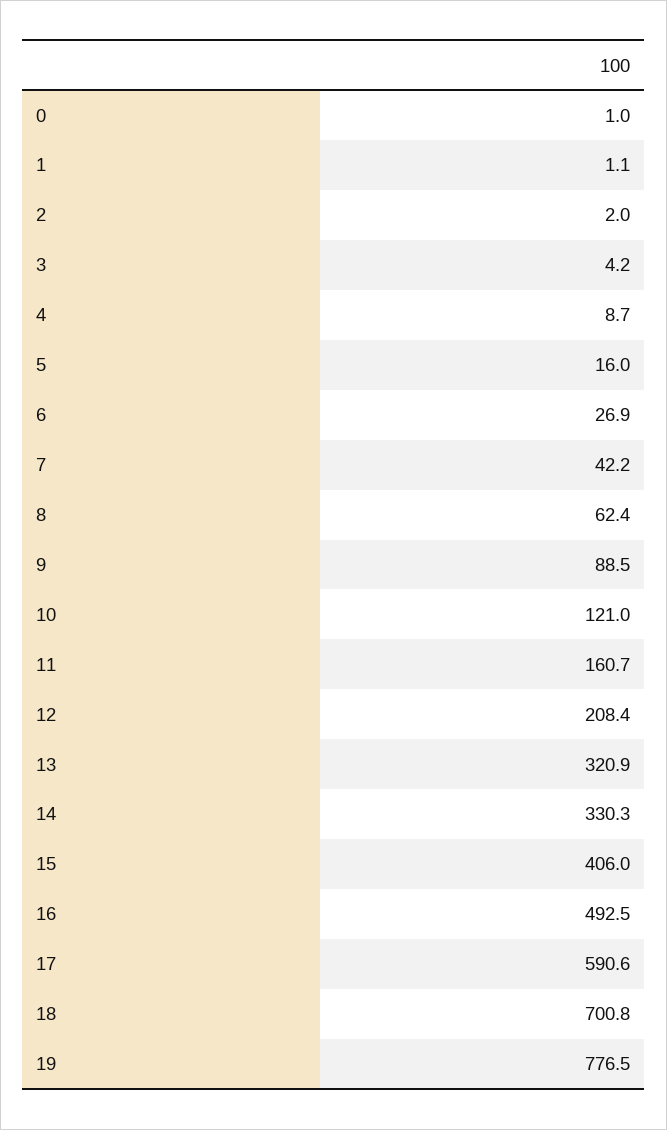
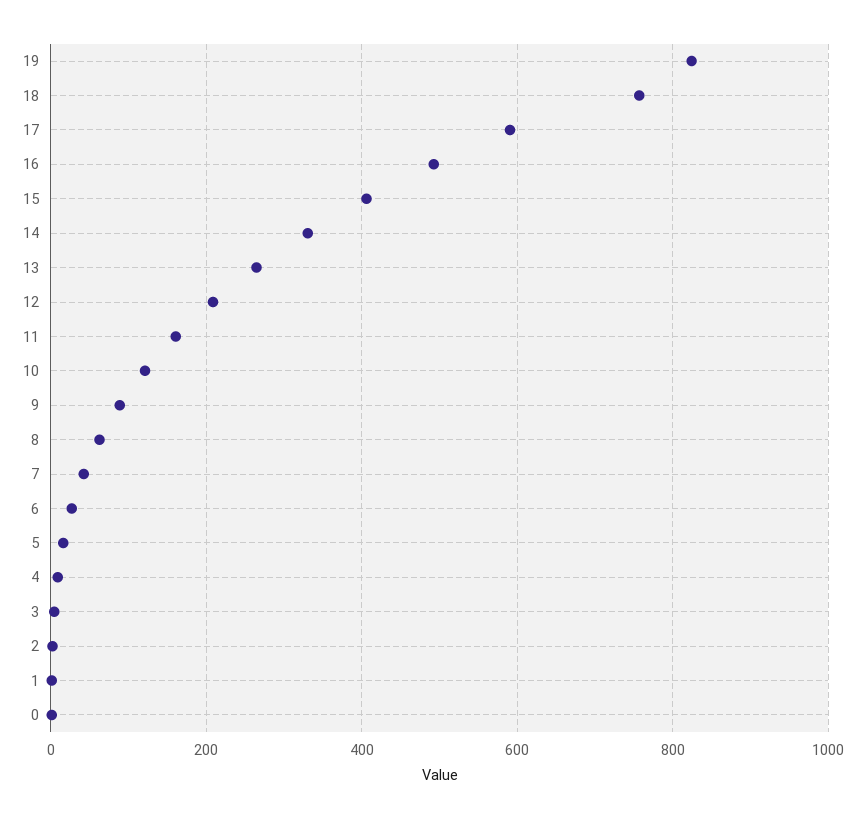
  {
    "0": 1,
    "1": 1.1,
    "2": 2,
    "3": 4.2,
    "4": 8.7,
    "5": 16,
    "6": 26.9,
    "7": 42.2,
    "8": 62.4,
    "9": 88.5,
    "10": 121,
    "11": 160.7,
    "12": 208.4,
-   "13": 320.9,
+   "13": 260,
    "14": 330.3,
    "15": 406,
    "16": 492.5,
    "17": 590.6,
-   "18": 700.8,
+   "18": 760,
-   "19": 776.5
+   "19": 820
  }

